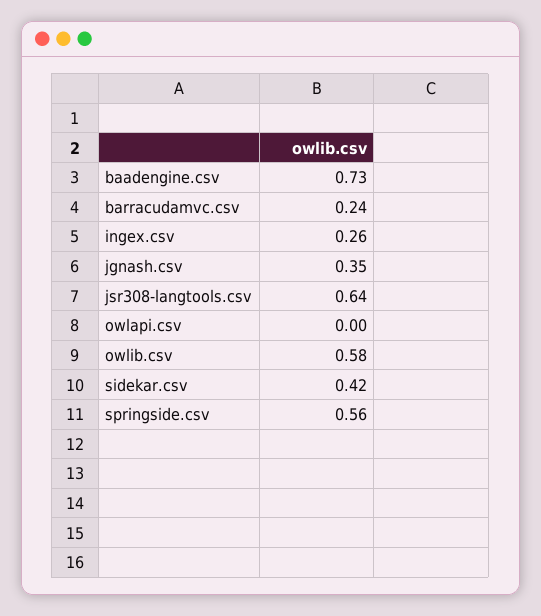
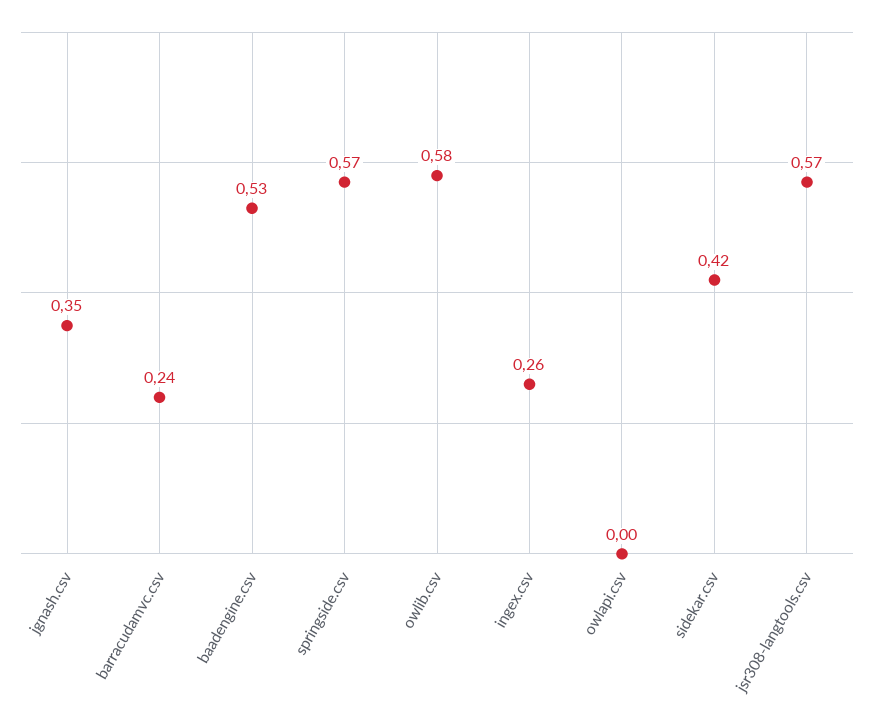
  {
-   "baadengine.csv": 0.73,
+   "baadengine.csv": 0.53,
    "barracudamvc.csv": 0.24,
    "ingex.csv": 0.26,
    "jgnash.csv": 0.35,
-   "jsr308-langtools.csv": 0.64,
+   "jsr308-langtools.csv": 0.57,
    "owlapi.csv": 0,
    "owlib.csv": 0.58,
    "sidekar.csv": 0.42,
-   "springside.csv": 0.56
+   "springside.csv": 0.57
  }

